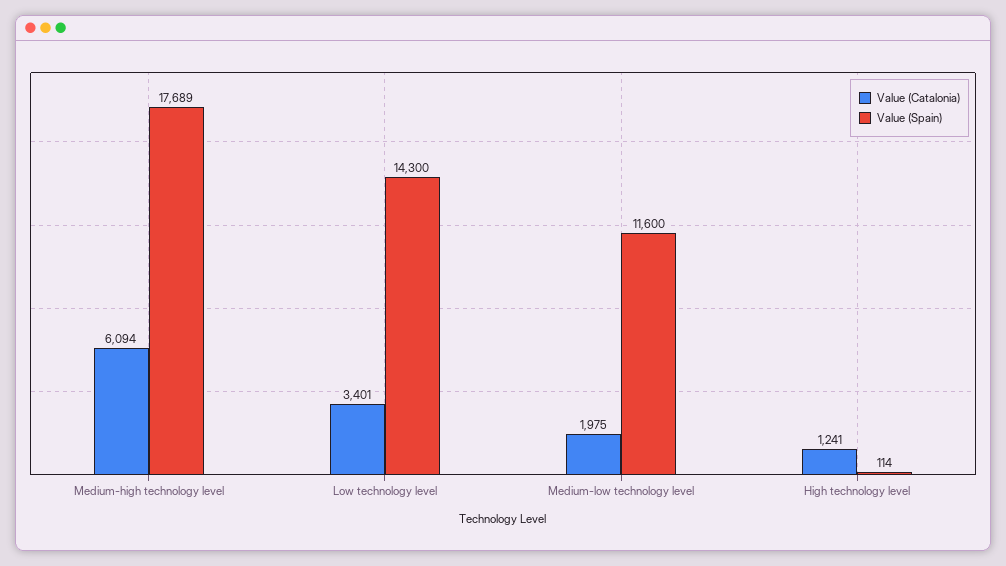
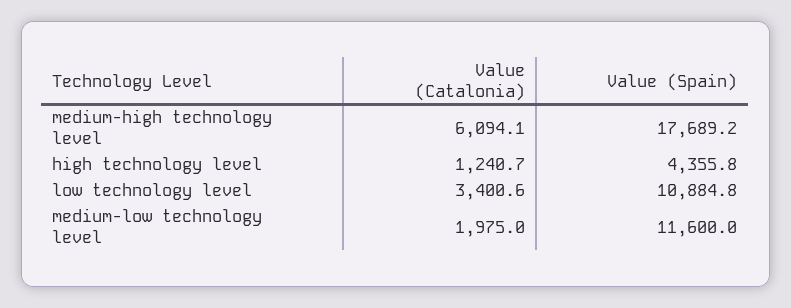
  {
    "Value (Catalonia)": {
      "Medium-high technology level": 6094.1,
      "Low technology level": 3400.6,
      "Medium-low technology level": 1975,
      "High technology level": 1240.7
    },
    "Value (Spain)": {
      "Medium-high technology level": 17689.2,
-     "Low technology level": 14300,
+     "Low technology level": 10884.8,
      "Medium-low technology level": 11600,
-     "High technology level": 114
+     "High technology level": 4355.8
    }
  }

